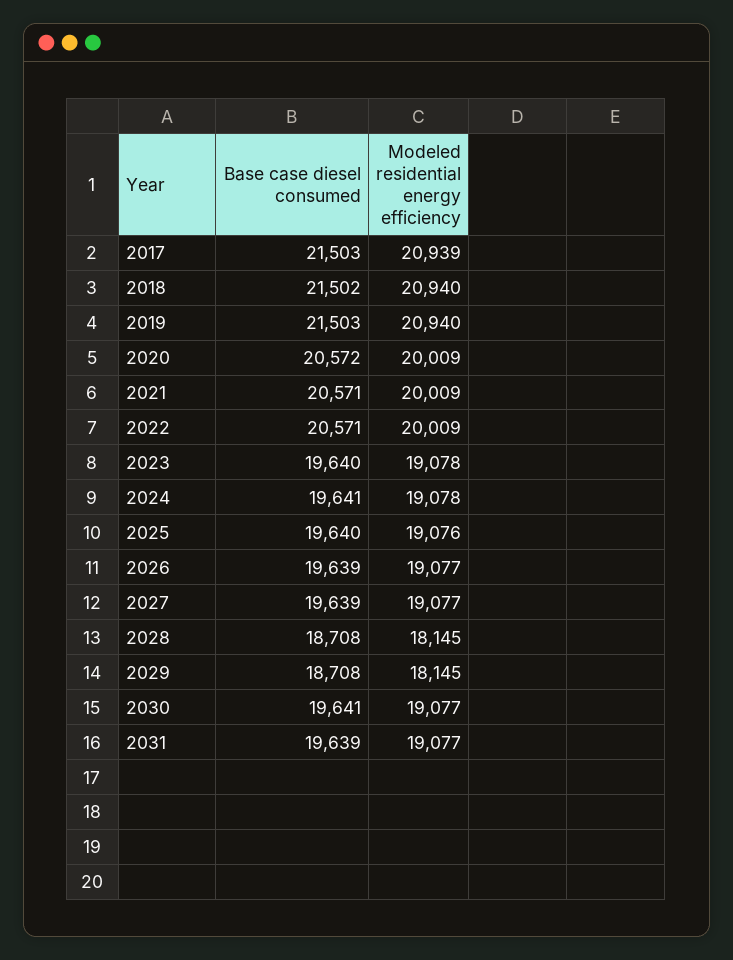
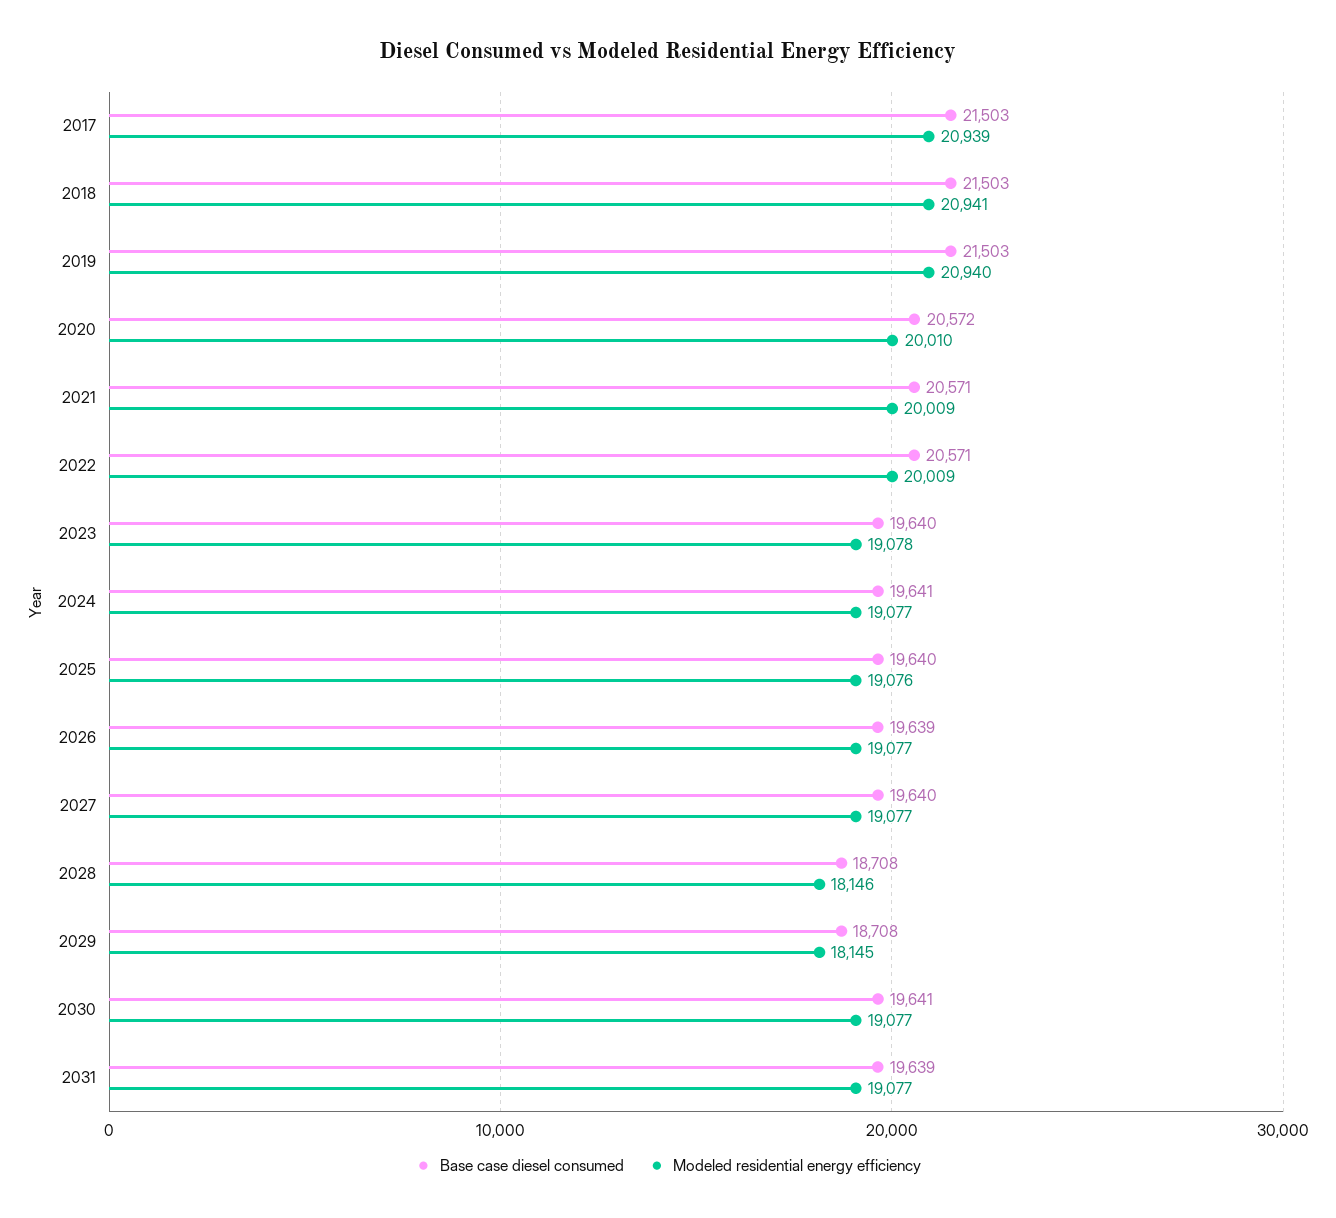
  {
    "Base case diesel consumed": {
      "2017": 21503,
-     "2018": 21502,
+     "2018": 21503,
      "2019": 21503,
      "2020": 20572,
      "2021": 20571,
      "2022": 20571,
      "2023": 19640,
      "2024": 19641,
      "2025": 19640,
      "2026": 19639,
-     "2027": 19639,
+     "2027": 19640,
      "2028": 18708,
      "2029": 18708,
      "2030": 19641,
      "2031": 19639
    },
    "Modeled residential energy efficiency": {
      "2017": 20939,
-     "2018": 20940,
+     "2018": 20941,
      "2019": 20940,
-     "2020": 20009,
+     "2020": 20010,
      "2021": 20009,
      "2022": 20009,
      "2023": 19078,
-     "2024": 19078,
+     "2024": 19077,
      "2025": 19076,
      "2026": 19077,
      "2027": 19077,
-     "2028": 18145,
+     "2028": 18146,
      "2029": 18145,
      "2030": 19077,
      "2031": 19077
    }
  }

